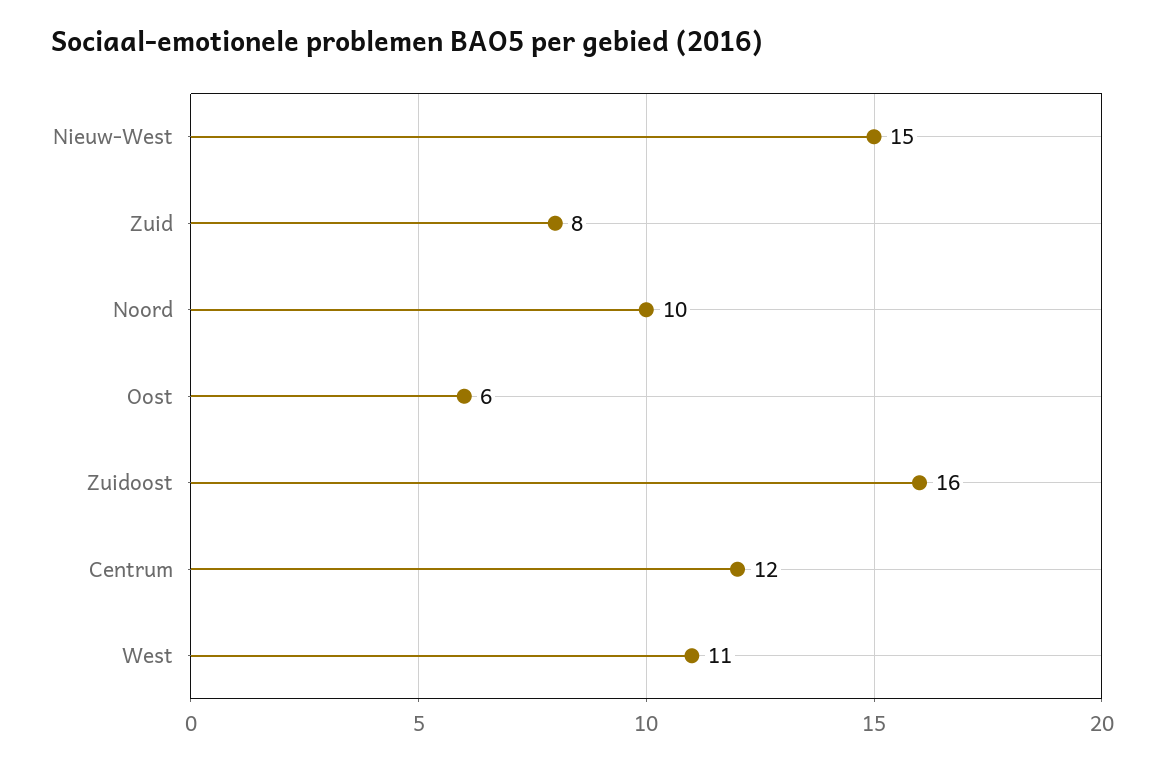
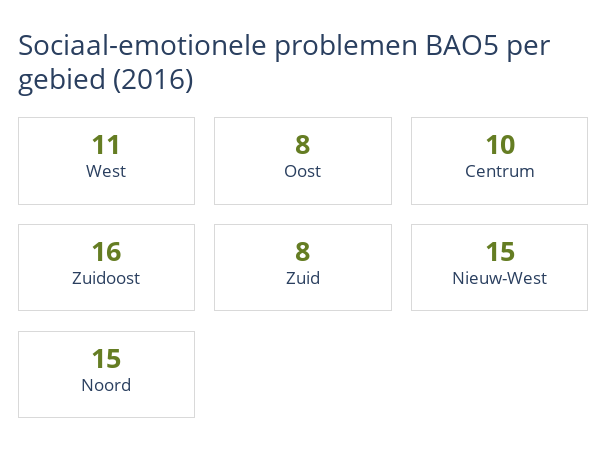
  {
    "Nieuw-West": 15,
    "Zuid": 8,
-   "Noord": 10,
+   "Noord": 15,
-   "Oost": 6,
+   "Oost": 8,
    "Zuidoost": 16,
-   "Centrum": 12,
+   "Centrum": 10,
    "West": 11
  }

